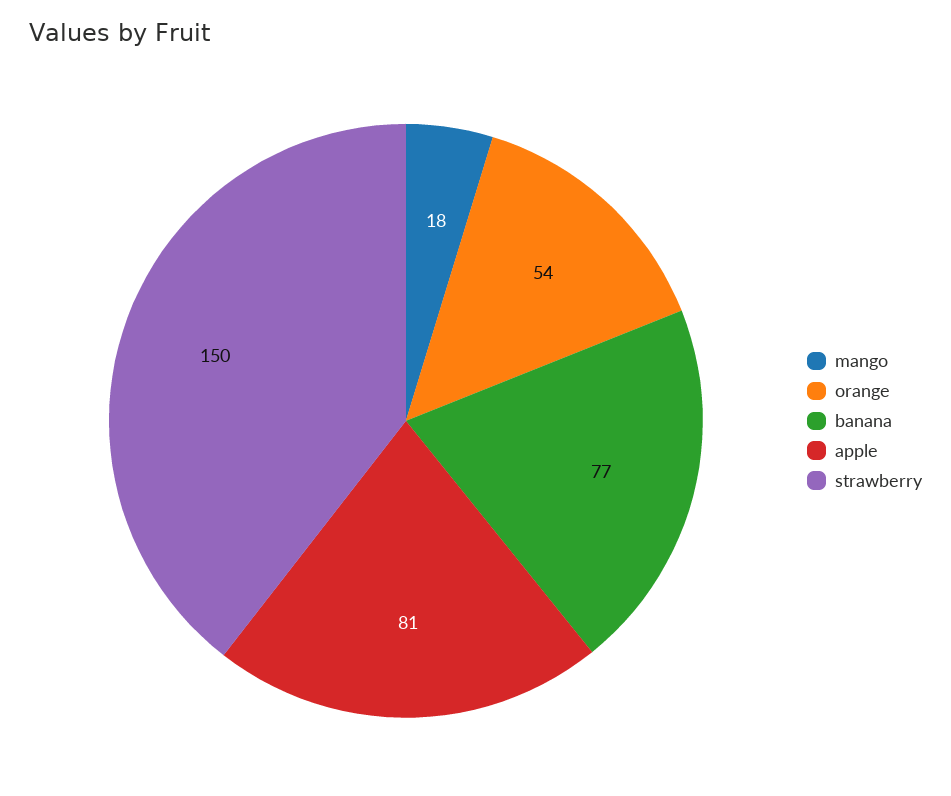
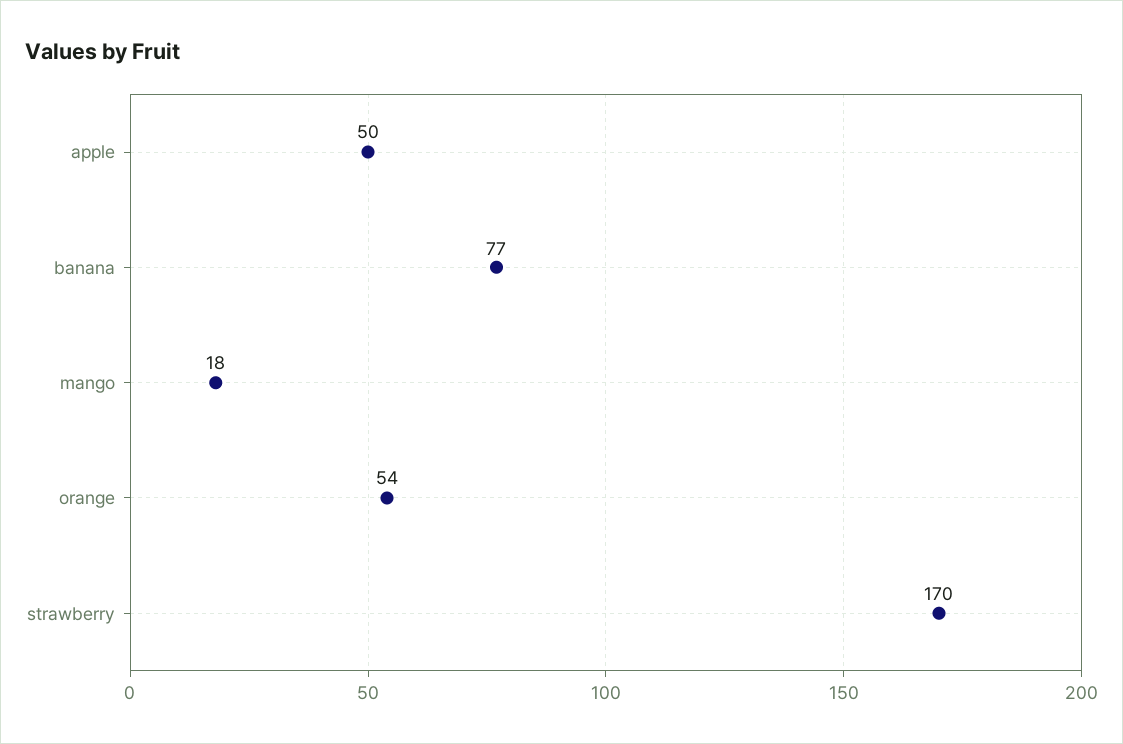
  {
    "mango": 18,
    "orange": 54,
    "banana": 77,
-   "apple": 81,
+   "apple": 50,
-   "strawberry": 150
+   "strawberry": 170
  }

